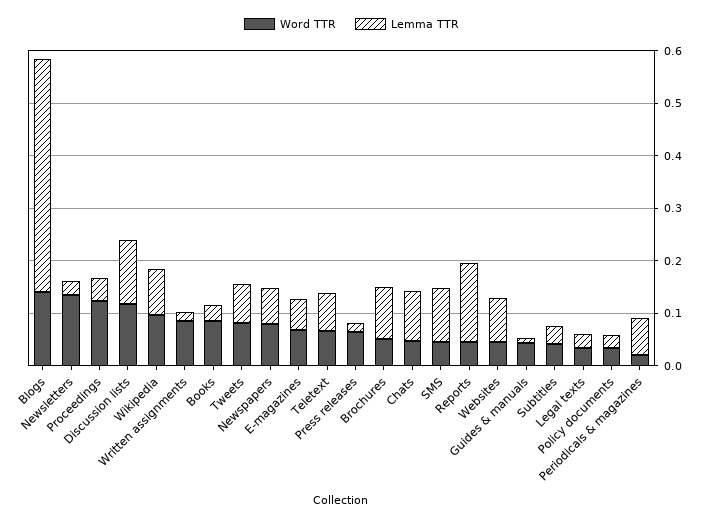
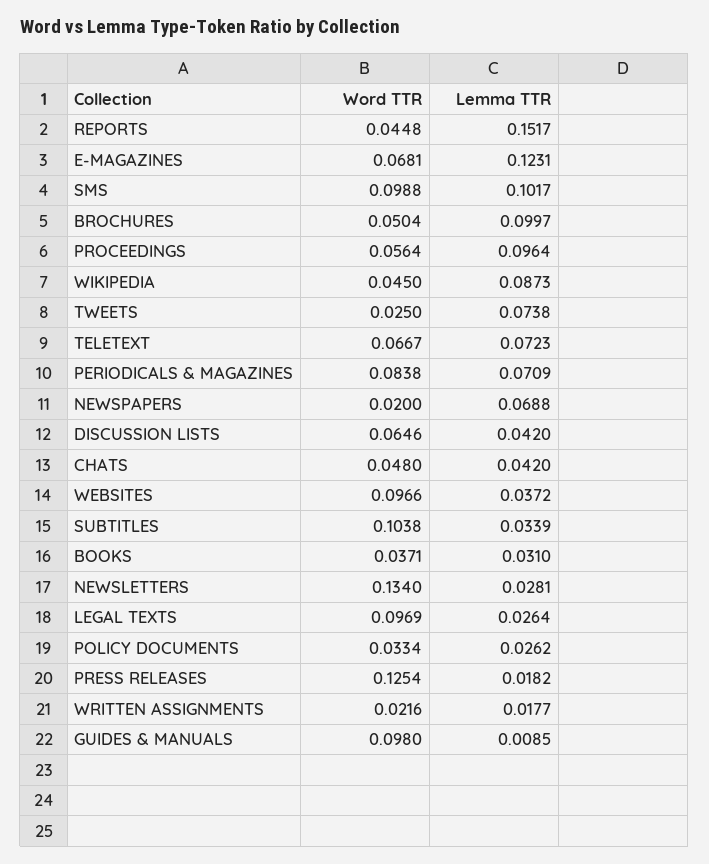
  {
    "Word TTR": {
-     "Blogs": 0.14,
      "Newsletters": 0.134,
-     "Proceedings": 0.12,
+     "Proceedings": 0.0564,
-     "Discussion lists": 0.12,
+     "Discussion lists": 0.0646,
-     "Wikipedia": 0.1,
+     "Wikipedia": 0.045,
-     "Written assignments": 0.08,
+     "Written assignments": 0.0216,
-     "Books": 0.08,
+     "Books": 0.0371,
-     "Tweets": 0.08,
+     "Tweets": 0.025,
-     "Newspapers": 0.08,
+     "Newspapers": 0.02,
      "E-magazines": 0.0681,
      "Teletext": 0.0667,
-     "Press releases": 0.06,
+     "Press releases": 0.1254,
      "Brochures": 0.0504,
      "Chats": 0.048,
-     "SMS": 0.04,
+     "SMS": 0.0988,
      "Reports": 0.0448,
-     "Websites": 0.04,
+     "Websites": 0.0966,
-     "Guides & manuals": 0.04,
+     "Guides & manuals": 0.098,
-     "Subtitles": 0.04,
+     "Subtitles": 0.1038,
-     "Legal texts": 0.04,
+     "Legal texts": 0.0969,
      "Policy documents": 0.0334,
-     "Periodicals & magazines": 0.02
+     "Periodicals & magazines": 0.0838
    },
    "Lemma TTR": {
-     "Blogs": 0.44,
      "Newsletters": 0.0281,
-     "Proceedings": 0.04,
+     "Proceedings": 0.0964,
-     "Discussion lists": 0.12,
+     "Discussion lists": 0.042,
      "Wikipedia": 0.0873,
      "Written assignments": 0.0177,
      "Books": 0.031,
      "Tweets": 0.0738,
      "Newspapers": 0.0688,
-     "E-magazines": 0.06,
+     "E-magazines": 0.1231,
      "Teletext": 0.0723,
      "Press releases": 0.0182,
      "Brochures": 0.0997,
-     "Chats": 0.1,
+     "Chats": 0.042,
      "SMS": 0.1017,
      "Reports": 0.1517,
-     "Websites": 0.08,
+     "Websites": 0.0372,
      "Guides & manuals": 0.0085,
      "Subtitles": 0.0339,
      "Legal texts": 0.0264,
      "Policy documents": 0.0262,
      "Periodicals & magazines": 0.0709
    }
  }

